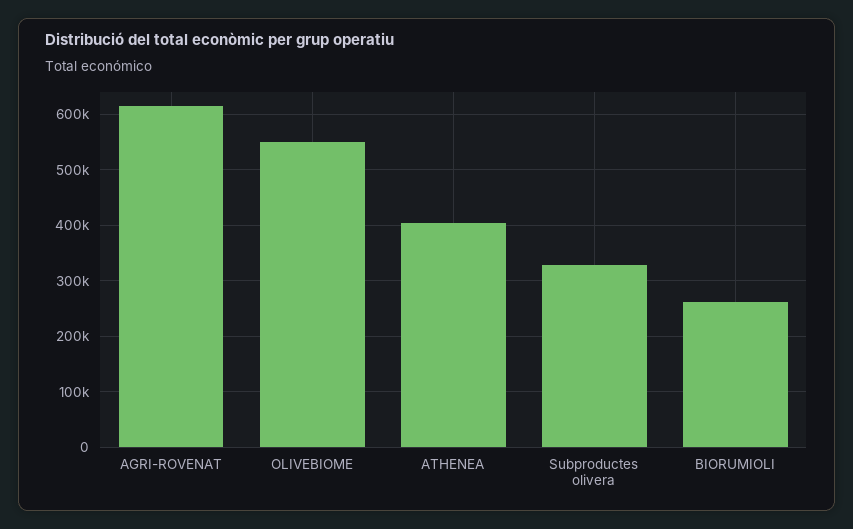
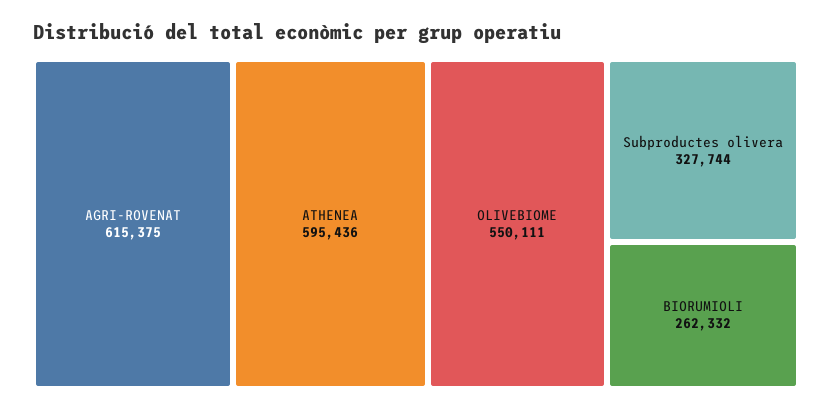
  {
    "AGRI-ROVENAT": 615375,
    "OLIVEBIOME": 550111,
-   "ATHENEA": 400000,
+   "ATHENEA": 595436,
    "Subproductes olivera": 327744,
    "BIORUMIOLI": 262332
  }

